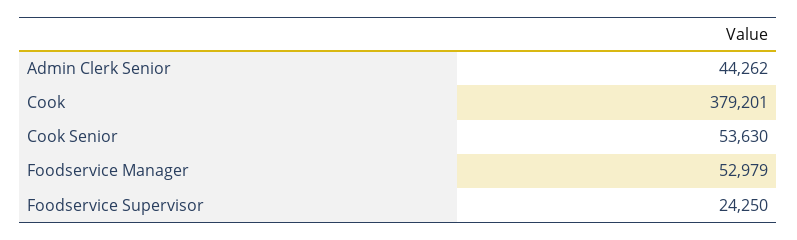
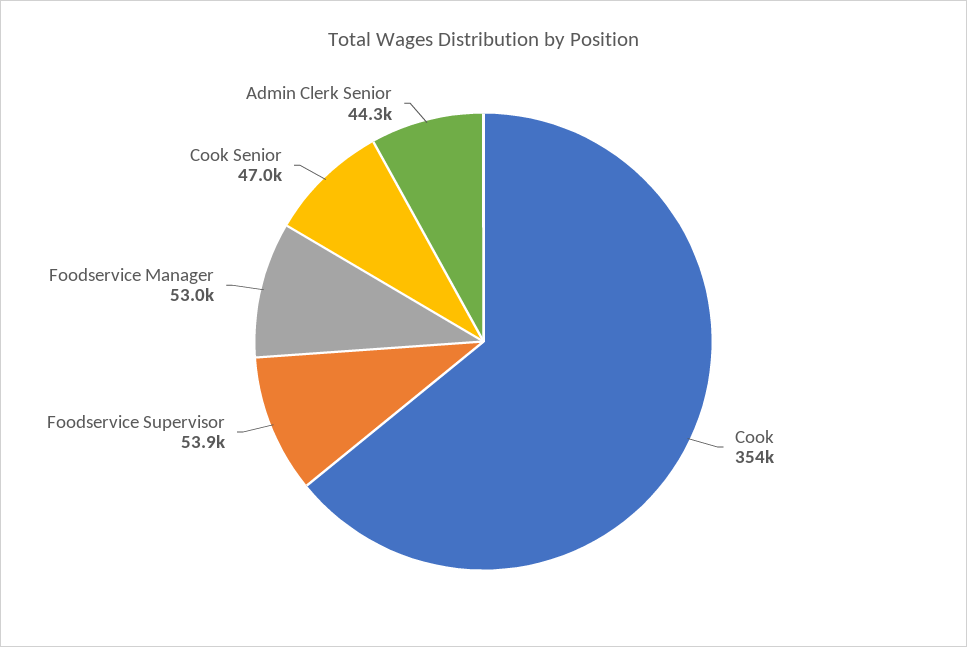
  {
    "Admin Clerk Senior": 44262,
-   "Cook": 379201,
+   "Cook": 354000,
-   "Cook Senior": 53630,
+   "Cook Senior": 47000,
    "Foodservice Manager": 52979,
-   "Foodservice Supervisor": 24250
+   "Foodservice Supervisor": 53900
  }

